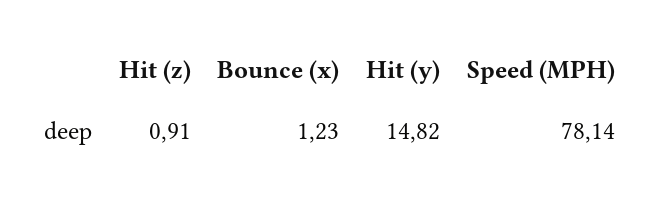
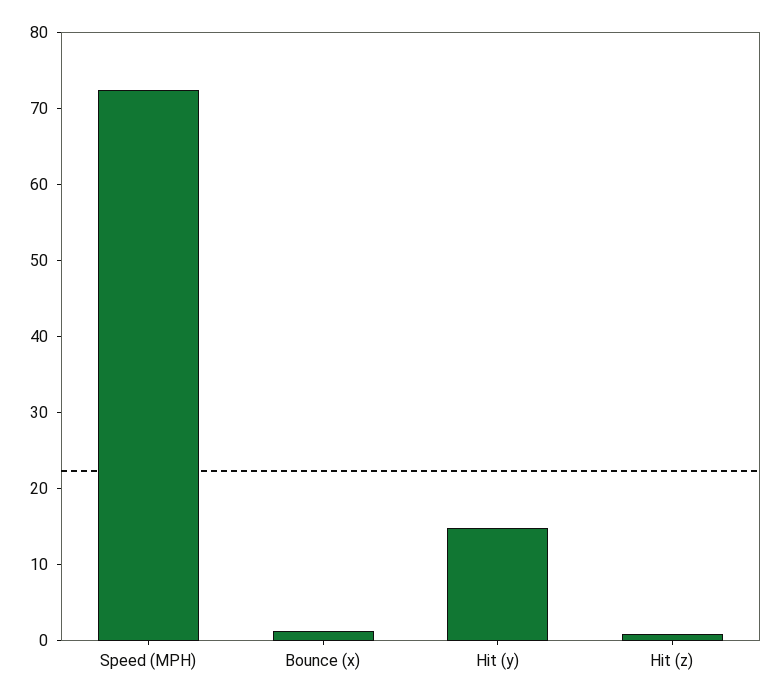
  {
    "Hit (z)": 0.91,
    "Bounce (x)": 1.23,
    "Hit (y)": 14.82,
-   "Speed (MPH)": 78.14
+   "Speed (MPH)": 72
  }

